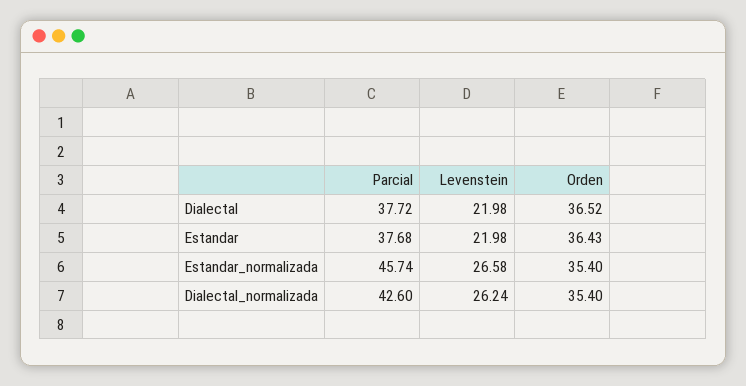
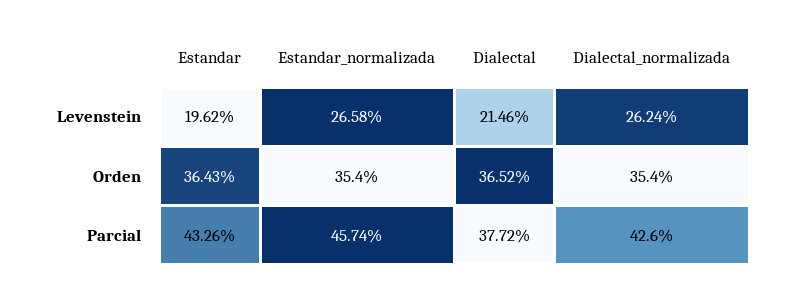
  {
    "Parcial": {
      "Dialectal": 37.72,
-     "Estandar": 37.68,
+     "Estandar": 43.26,
      "Estandar_normalizada": 45.74,
      "Dialectal_normalizada": 42.6
    },
    "Levenstein": {
-     "Dialectal": 21.98,
+     "Dialectal": 21.46,
-     "Estandar": 21.98,
+     "Estandar": 19.62,
      "Estandar_normalizada": 26.58,
      "Dialectal_normalizada": 26.24
    },
    "Orden": {
      "Dialectal": 36.52,
      "Estandar": 36.43,
      "Estandar_normalizada": 35.4,
      "Dialectal_normalizada": 35.4
    }
  }

